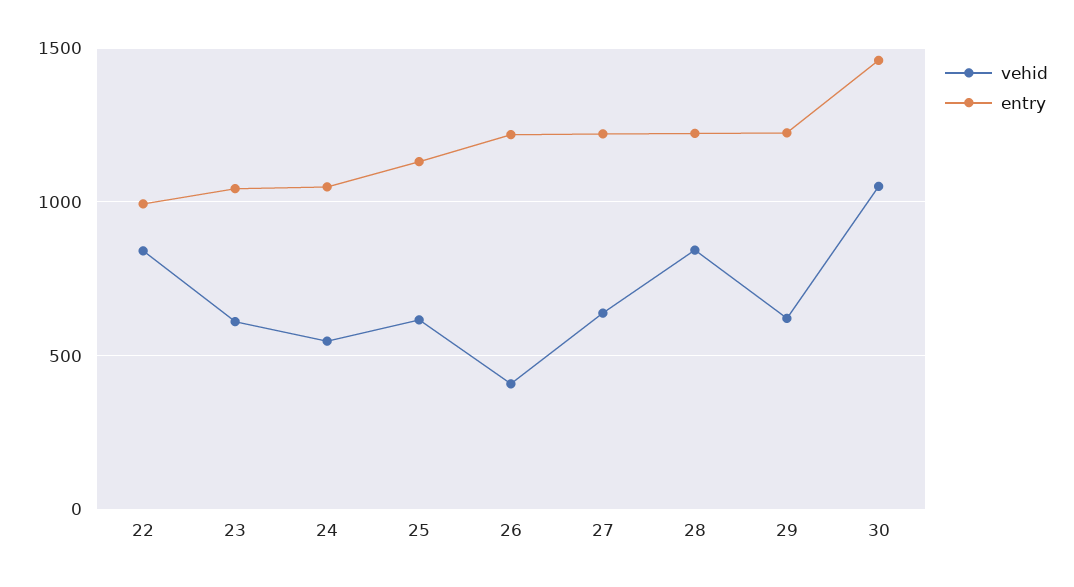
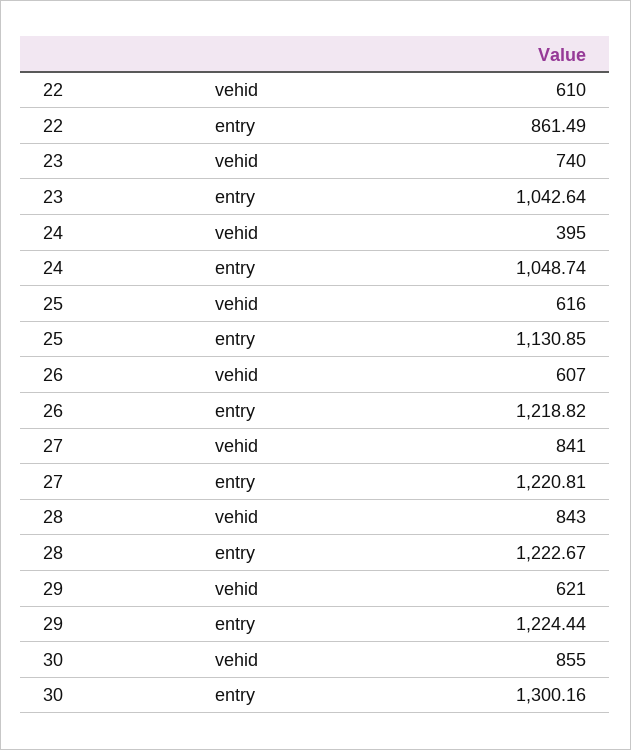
  {
    "vehid": {
-     "22": 850,
+     "22": 610,
-     "23": 600,
+     "23": 740,
-     "24": 550,
+     "24": 395,
      "25": 616,
-     "26": 400,
+     "26": 607,
-     "27": 650,
+     "27": 841,
      "28": 843,
      "29": 621,
-     "30": 1050
+     "30": 855
    },
    "entry": {
-     "22": 1000,
+     "22": 861.49,
      "23": 1042.64,
      "24": 1048.74,
      "25": 1130.85,
      "26": 1218.82,
      "27": 1220.81,
      "28": 1222.67,
      "29": 1224.44,
-     "30": 1450
+     "30": 1300.16
    }
  }

